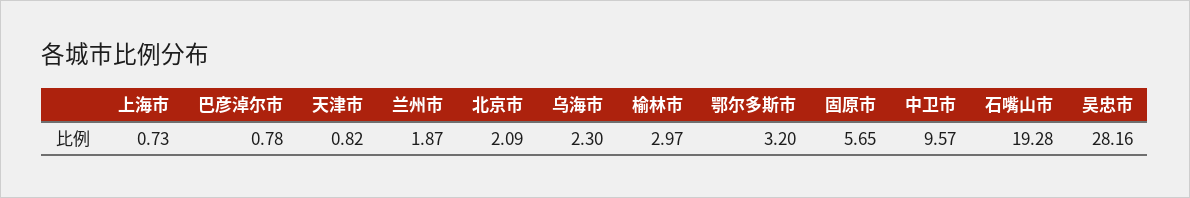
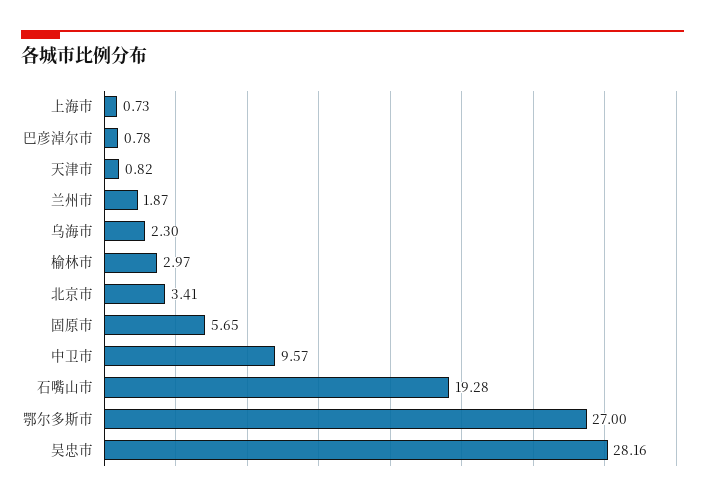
  {
    "上海市": 0.73,
    "巴彦淖尔市": 0.78,
    "天津市": 0.82,
    "兰州市": 1.87,
-   "北京市": 2.09,
+   "北京市": 3.41,
    "乌海市": 2.3,
    "榆林市": 2.97,
-   "鄂尔多斯市": 3.2,
+   "鄂尔多斯市": 27,
    "固原市": 5.65,
    "中卫市": 9.57,
    "石嘴山市": 19.28,
    "吴忠市": 28.16
  }

